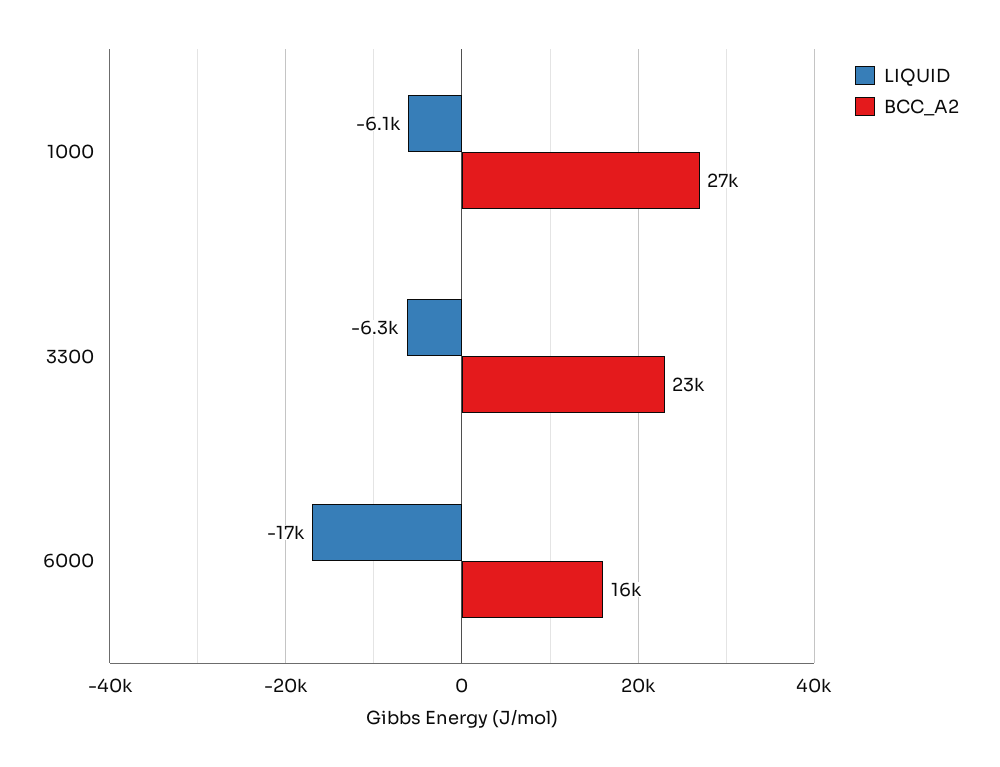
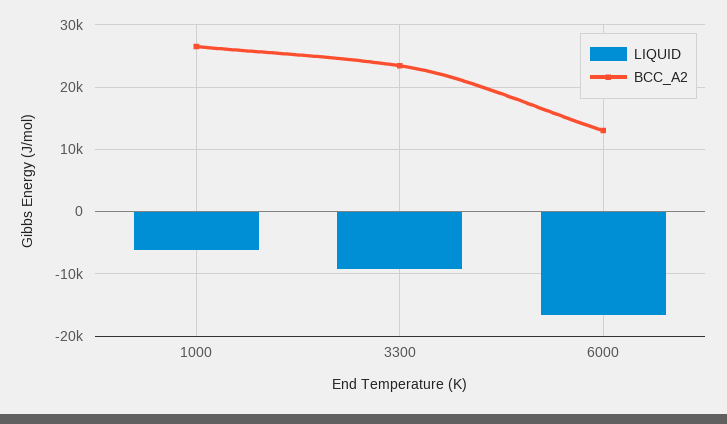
  {
    "LIQUID": {
      "1000": -6100,
-     "3300": -6300,
+     "3300": -9000,
      "6000": -17000
    },
    "BCC_A2": {
      "1000": 27000,
      "3300": 23000,
-     "6000": 16000
+     "6000": 13000
    }
  }

